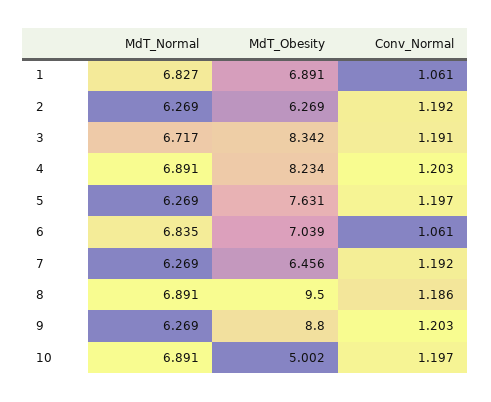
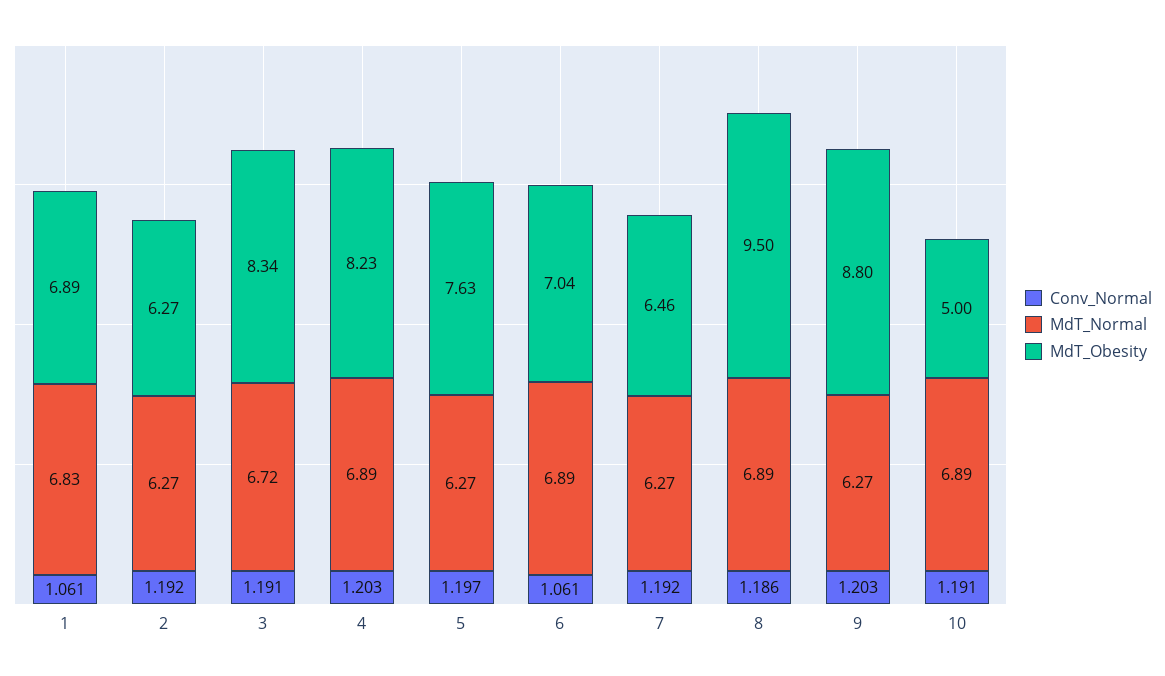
  {
    "MdT_Normal": {
      "1": 6.827,
      "2": 6.269,
      "3": 6.717,
      "4": 6.891,
      "5": 6.269,
-     "6": 6.835,
+     "6": 6.89,
      "7": 6.269,
      "8": 6.891,
      "9": 6.269,
      "10": 6.891
    },
    "MdT_Obesity": {
      "1": 6.891,
      "2": 6.269,
      "3": 8.342,
      "4": 8.234,
      "5": 7.631,
      "6": 7.039,
      "7": 6.456,
      "8": 9.5,
      "9": 8.8,
      "10": 5.002
    },
    "Conv_Normal": {
      "1": 1.061,
      "2": 1.192,
      "3": 1.191,
      "4": 1.203,
      "5": 1.197,
      "6": 1.061,
      "7": 1.192,
      "8": 1.186,
      "9": 1.203,
-     "10": 1.197
+     "10": 1.191
    }
  }

